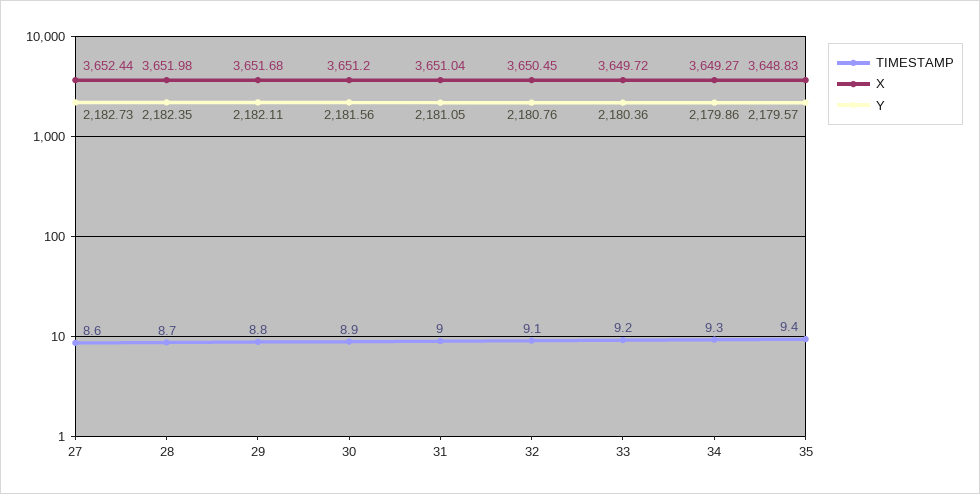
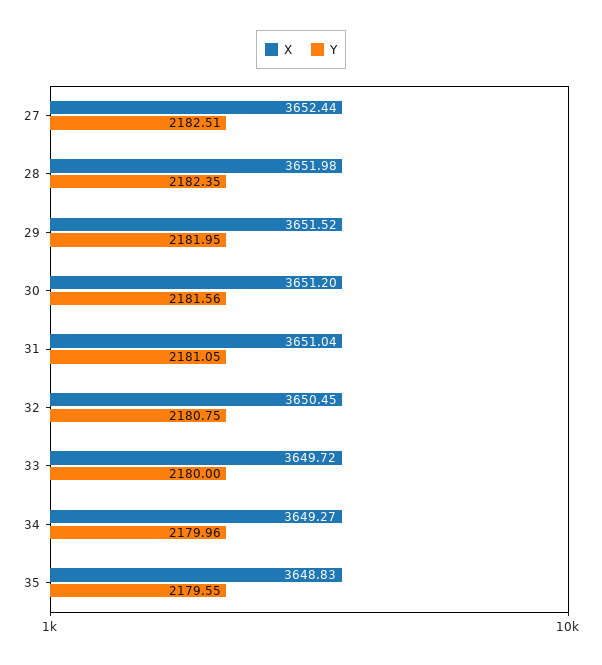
  {
-   "TIMESTAMP": {
-     "27": 8.6,
-     "28": 8.7,
-     "29": 8.8,
-     "30": 8.9,
-     "31": 9,
-     "32": 9.1,
-     "33": 9.2,
-     "34": 9.3,
-     "35": 9.4
-   },
    "X": {
      "27": 3652.44,
      "28": 3651.98,
-     "29": 3651.68,
+     "29": 3651.52,
      "30": 3651.2,
      "31": 3651.04,
      "32": 3650.45,
      "33": 3649.72,
      "34": 3649.27,
      "35": 3648.83
    },
    "Y": {
-     "27": 2182.73,
+     "27": 2182.51,
      "28": 2182.35,
-     "29": 2182.11,
+     "29": 2181.95,
      "30": 2181.56,
      "31": 2181.05,
-     "32": 2180.76,
+     "32": 2180.75,
-     "33": 2180.36,
+     "33": 2180,
-     "34": 2179.86,
+     "34": 2179.96,
-     "35": 2179.57
+     "35": 2179.55
    }
  }

